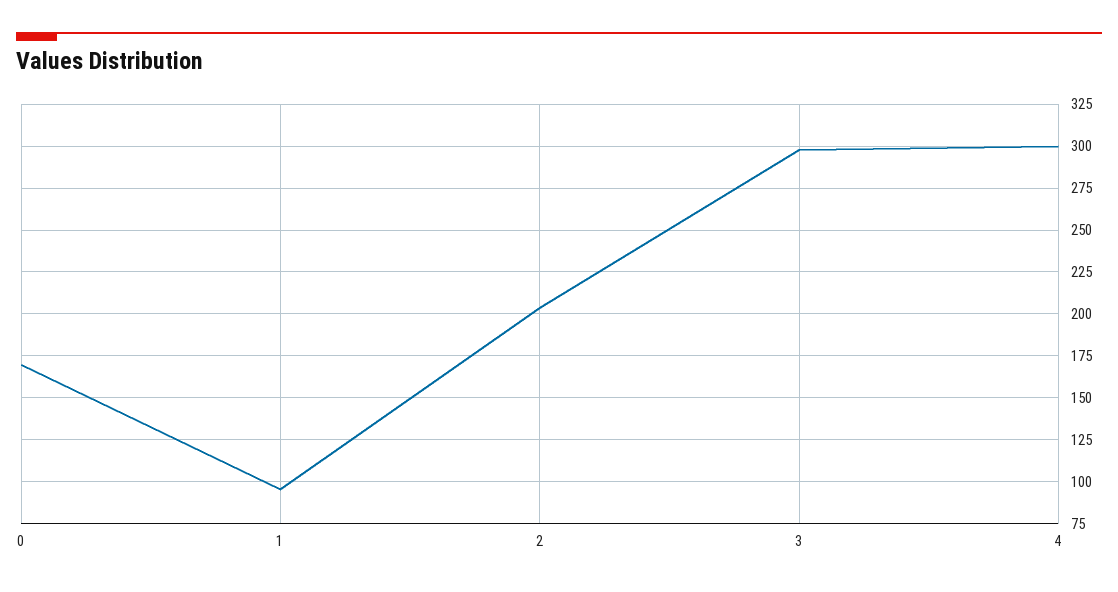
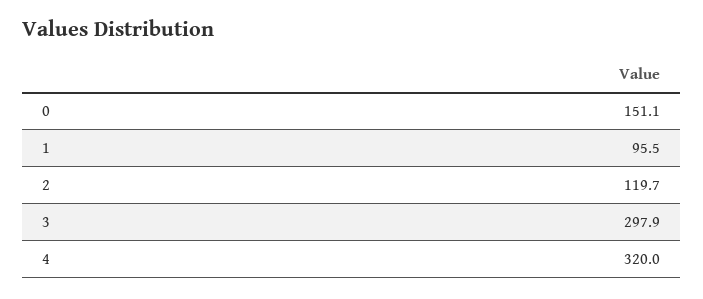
  {
-   "0": 170,
+   "0": 151.1,
    "1": 95.5,
-   "2": 205,
+   "2": 119.7,
    "3": 297.9,
-   "4": 300
+   "4": 320
  }

